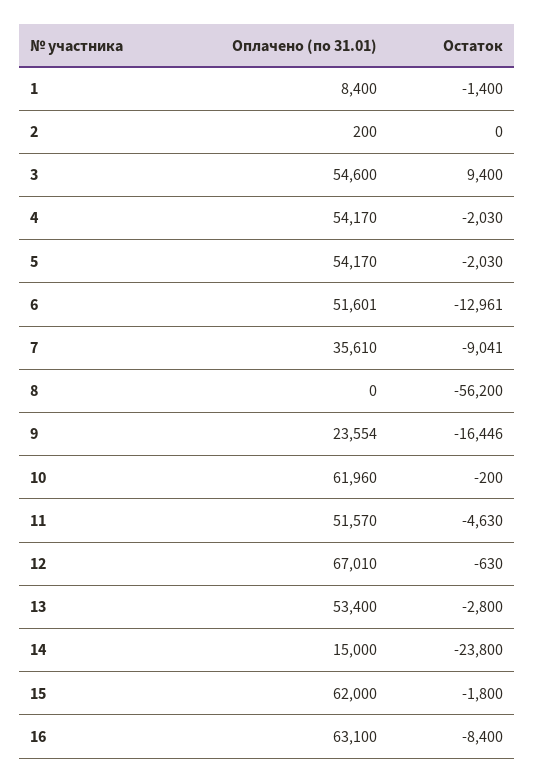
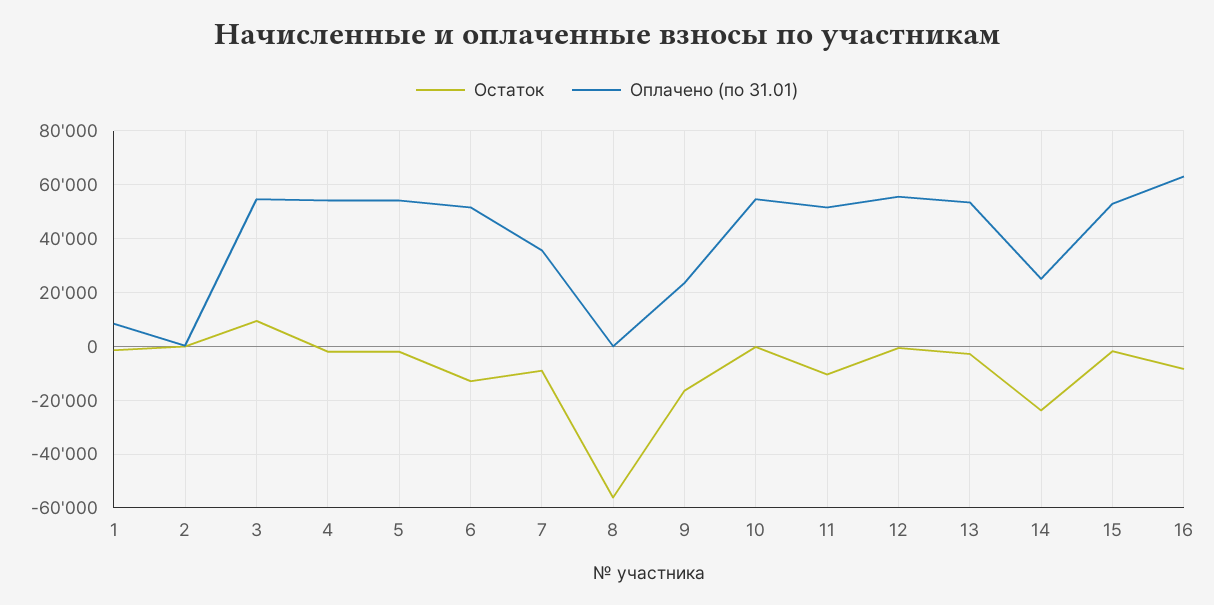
  {
    "Оплачено (по 31.01)": {
      "1": 8400,
      "2": 200,
      "3": 54600,
      "4": 54170,
      "5": 54170,
      "6": 51601,
      "7": 35610,
      "8": 0,
      "9": 23554,
-     "10": 61960,
+     "10": 55000,
      "11": 51570,
-     "12": 67010,
+     "12": 55000,
      "13": 53400,
-     "14": 15000,
+     "14": 25000,
-     "15": 62000,
+     "15": 52500,
      "16": 63100
    },
    "Остаток": {
      "1": -1400,
      "2": 0,
      "3": 9400,
      "4": -2030,
      "5": -2030,
      "6": -12961,
      "7": -9041,
      "8": -56200,
      "9": -16446,
      "10": -200,
-     "11": -4630,
+     "11": -10000,
      "12": -630,
      "13": -2800,
      "14": -23800,
      "15": -1800,
      "16": -8400
    }
  }

